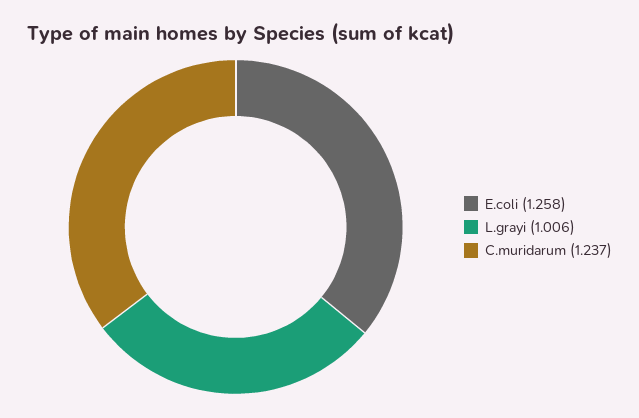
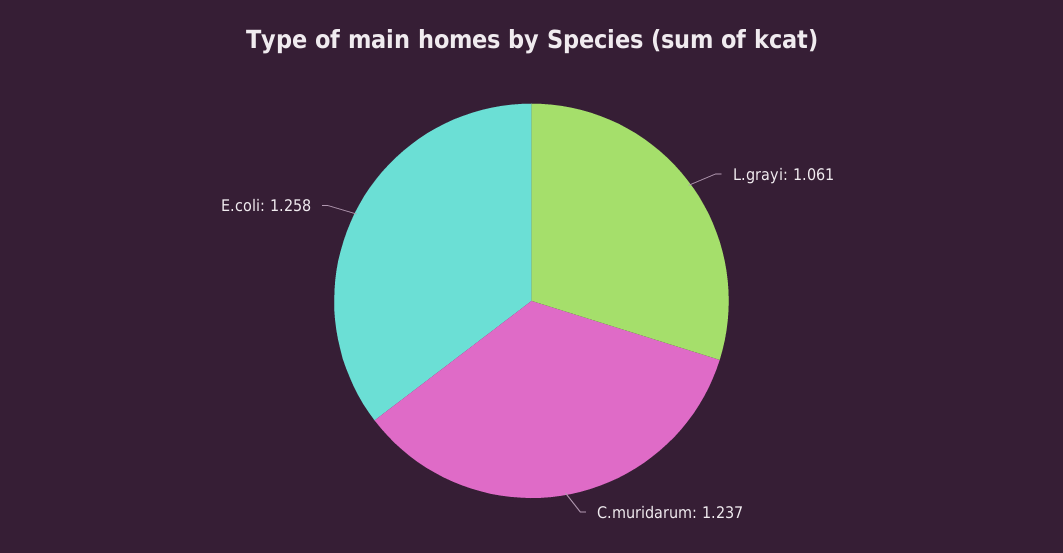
  {
    "E.coli": 1.258,
-   "L.grayi": 1.006,
+   "L.grayi": 1.061,
    "C.muridarum": 1.237
  }

